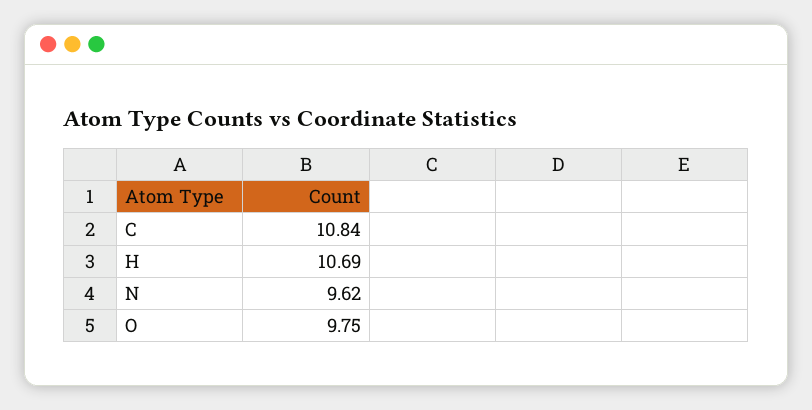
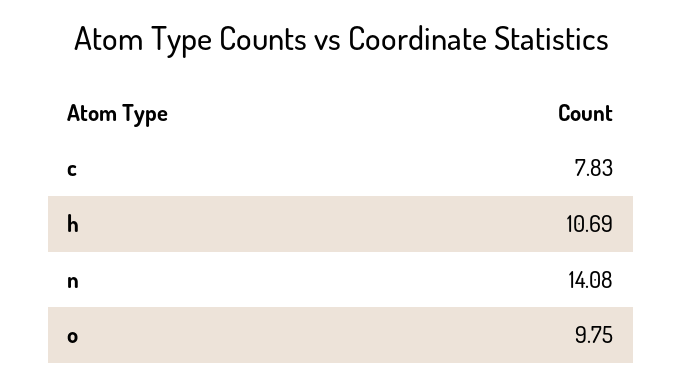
  {
-   "C": 10.84,
+   "C": 7.83,
    "H": 10.69,
-   "N": 9.62,
+   "N": 14.08,
    "O": 9.75
  }

